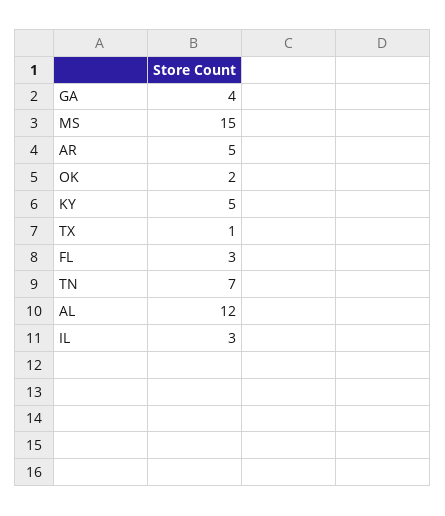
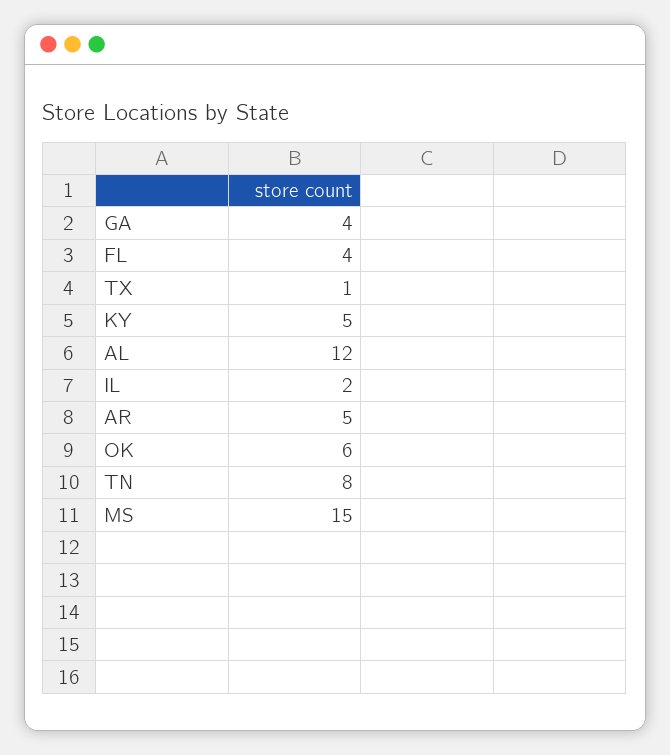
  {
    "GA": 4,
    "MS": 15,
    "AR": 5,
-   "OK": 2,
+   "OK": 6,
    "KY": 5,
    "TX": 1,
-   "FL": 3,
+   "FL": 4,
-   "TN": 7,
+   "TN": 8,
    "AL": 12,
-   "IL": 3
+   "IL": 2
  }

